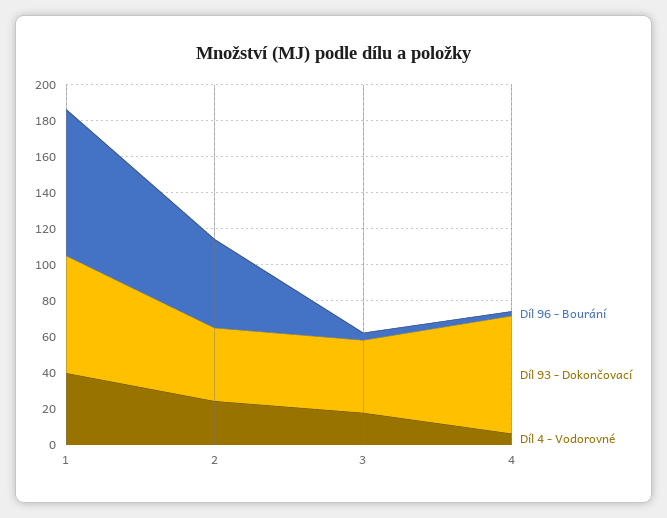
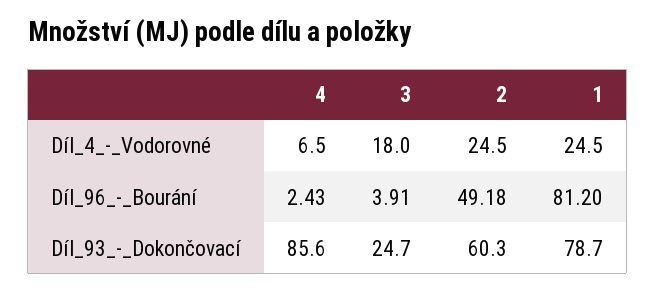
  {
    "Díl 96 - Bourání": {
      "1": 81.2,
      "2": 49.18,
      "3": 3.91,
      "4": 2.43
    },
    "Díl 93 - Dokončovací": {
-     "1": 65,
+     "1": 78.7,
-     "2": 40,
+     "2": 60.3,
-     "3": 40,
+     "3": 24.7,
-     "4": 65
+     "4": 85.6
    },
    "Díl 4 - Vodorovné": {
-     "1": 40,
+     "1": 24.5,
      "2": 24.5,
      "3": 18,
      "4": 6.5
    }
  }

